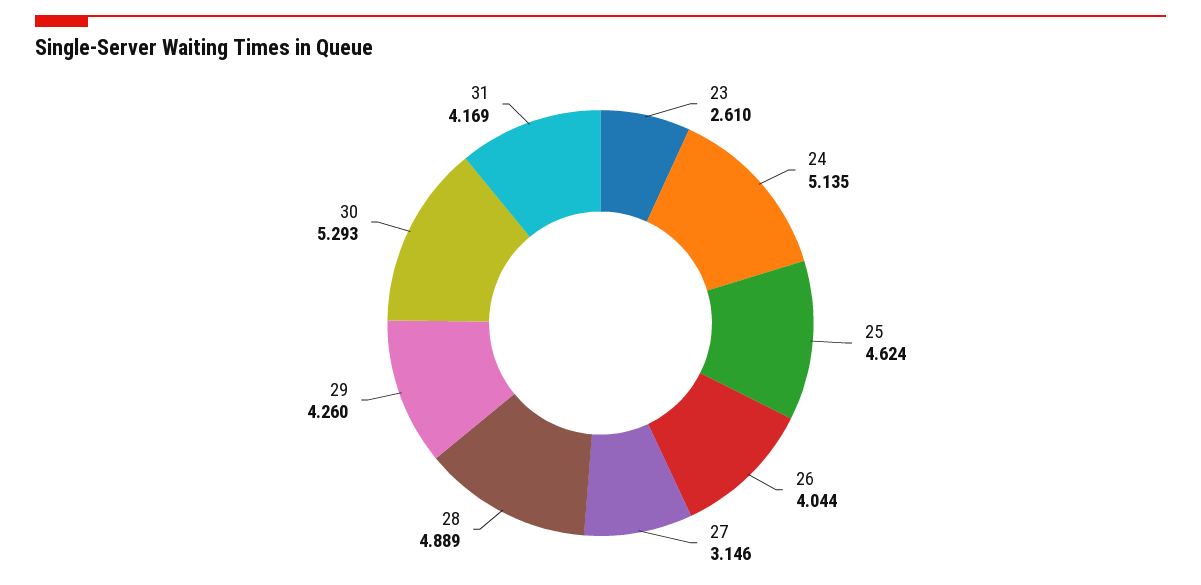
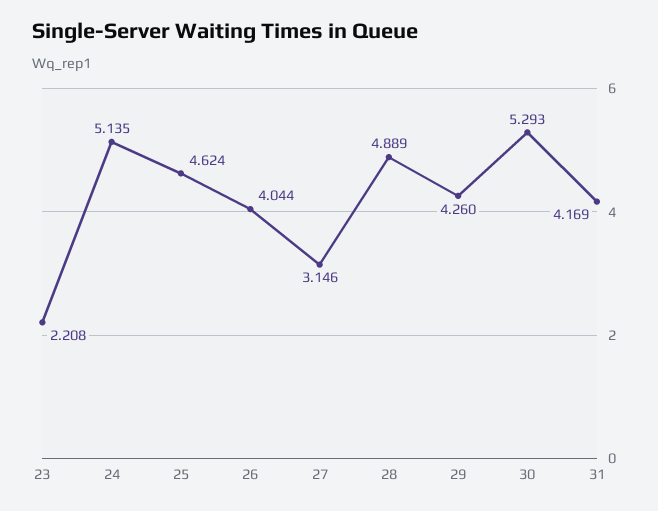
  {
-   "23": 2.61,
+   "23": 2.208,
    "24": 5.135,
    "25": 4.624,
    "26": 4.044,
    "27": 3.146,
    "28": 4.889,
    "29": 4.26,
    "30": 5.293,
    "31": 4.169
  }

